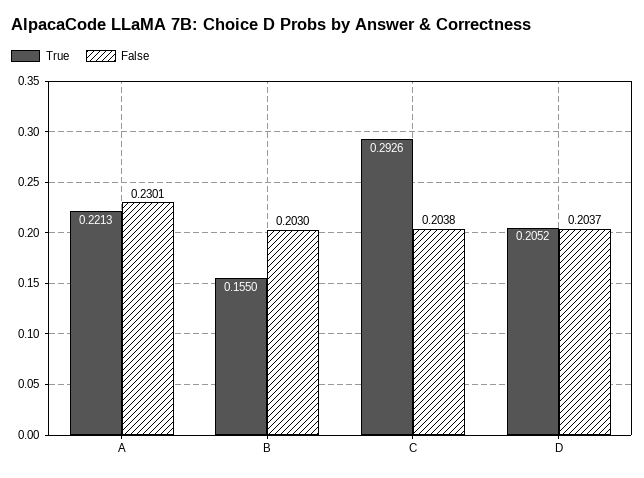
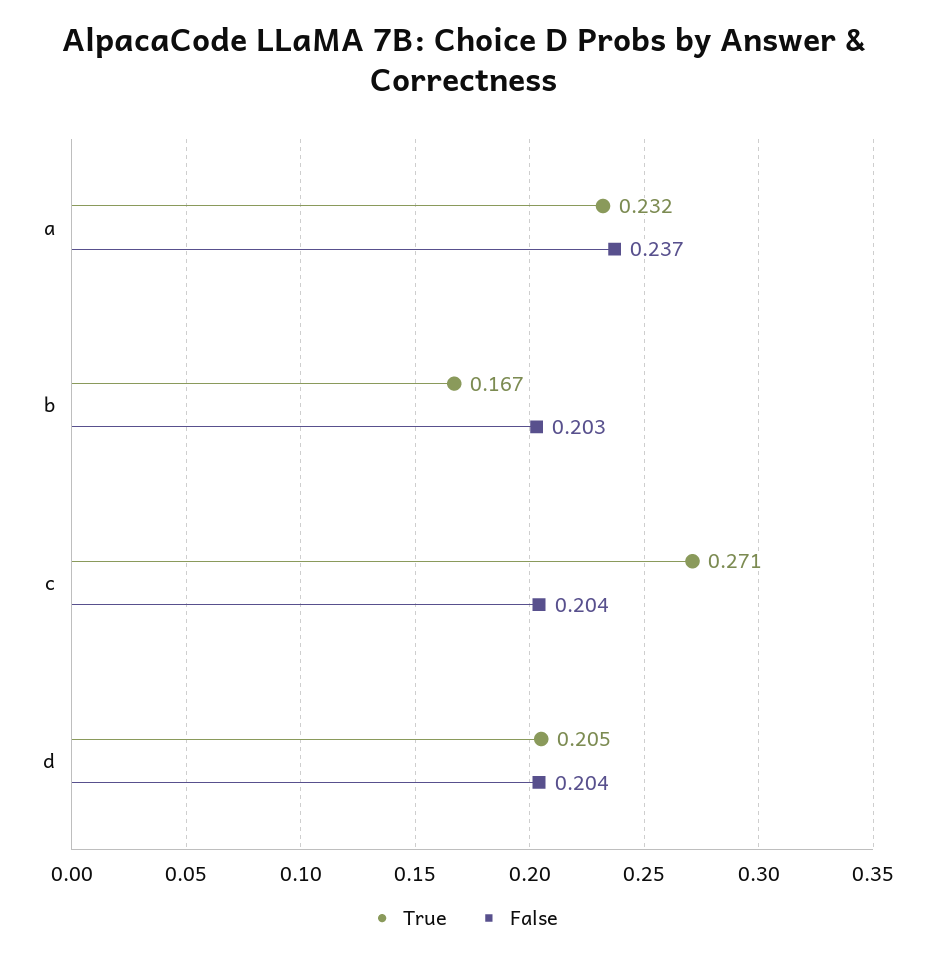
  {
    "True": {
-     "A": 0.2213,
+     "A": 0.232,
-     "B": 0.155,
+     "B": 0.167,
-     "C": 0.2926,
+     "C": 0.271,
      "D": 0.2052
    },
    "False": {
-     "A": 0.2301,
+     "A": 0.237,
      "B": 0.203,
      "C": 0.2038,
      "D": 0.2037
    }
  }

